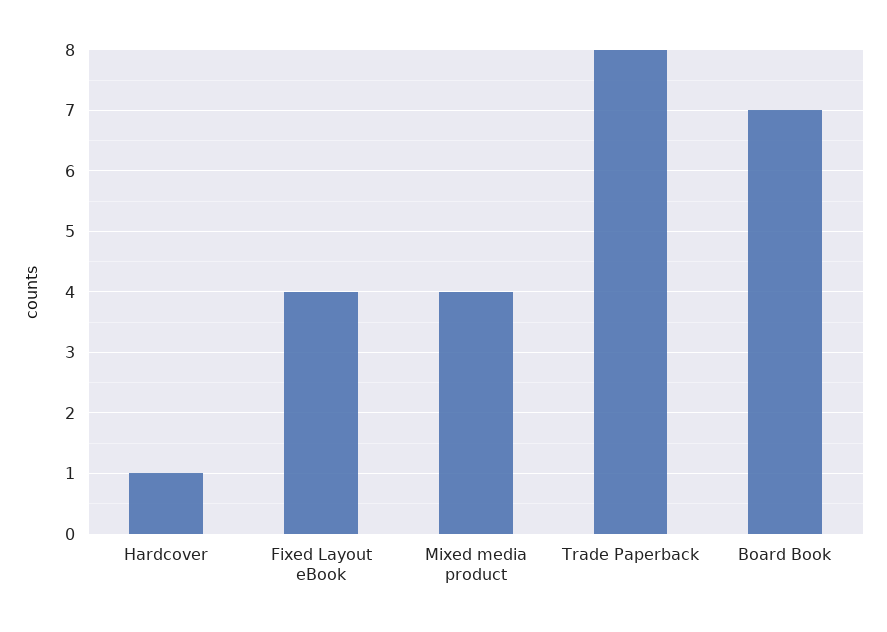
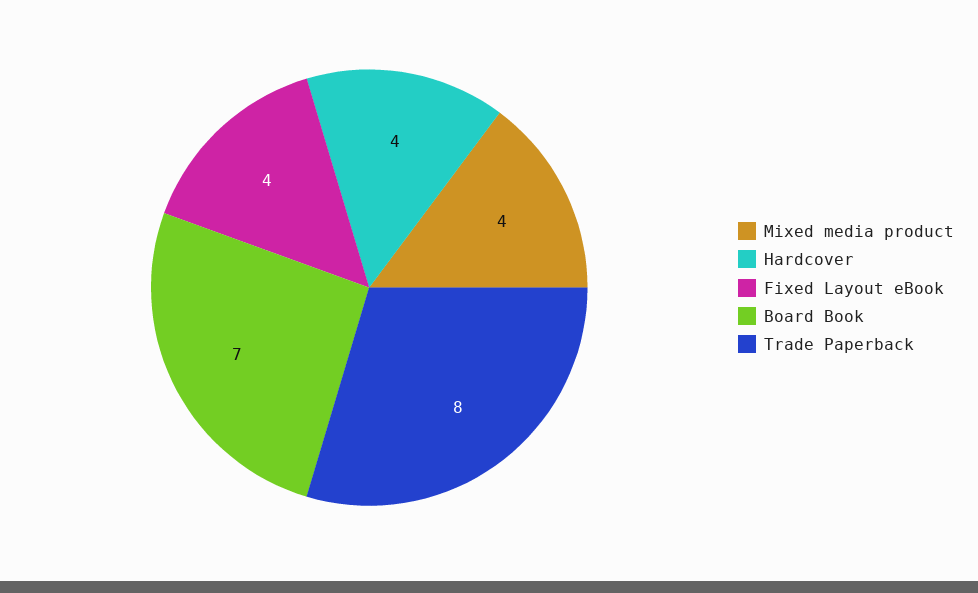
  {
-   "Hardcover": 1,
+   "Hardcover": 4,
    "Fixed Layout eBook": 4,
    "Mixed media product": 4,
    "Trade Paperback": 8,
    "Board Book": 7
  }

